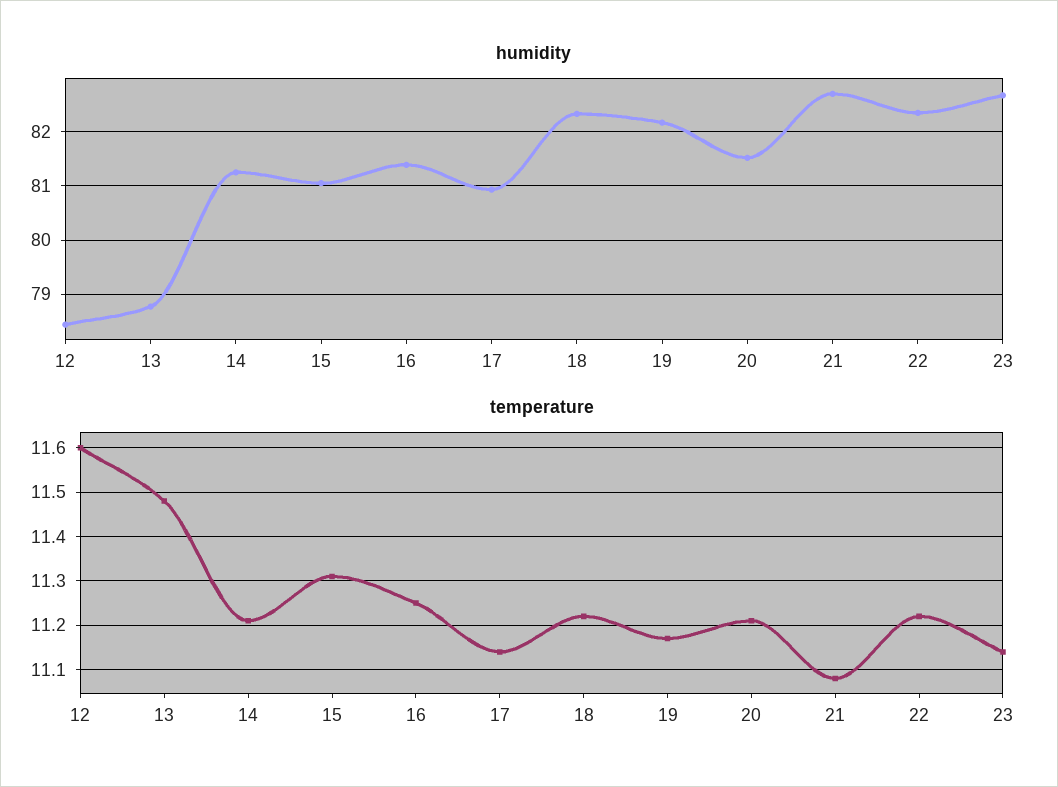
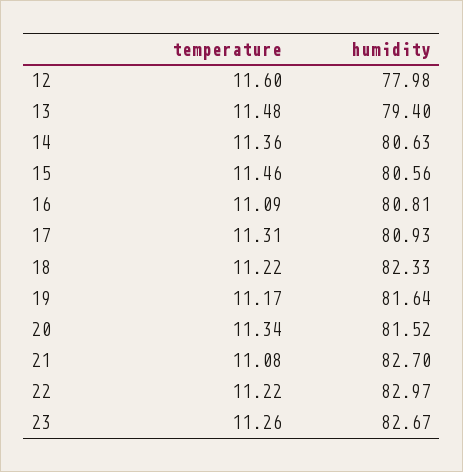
  {
    "humidity": {
-     "12": 78.4,
+     "12": 77.98,
-     "13": 78.8,
+     "13": 79.4,
-     "14": 81.2,
+     "14": 80.63,
-     "15": 81,
+     "15": 80.56,
-     "16": 81.4,
+     "16": 80.81,
      "17": 80.93,
      "18": 82.33,
-     "19": 82.2,
+     "19": 81.64,
      "20": 81.52,
      "21": 82.7,
-     "22": 82.4,
+     "22": 82.97,
      "23": 82.67
    },
    "temperature": {
      "12": 11.6,
      "13": 11.48,
-     "14": 11.2,
+     "14": 11.36,
-     "15": 11.3,
+     "15": 11.46,
-     "16": 11.25,
+     "16": 11.09,
-     "17": 11.15,
+     "17": 11.31,
      "18": 11.22,
      "19": 11.17,
-     "20": 11.2,
+     "20": 11.34,
      "21": 11.08,
      "22": 11.22,
-     "23": 11.15
+     "23": 11.26
    }
  }

